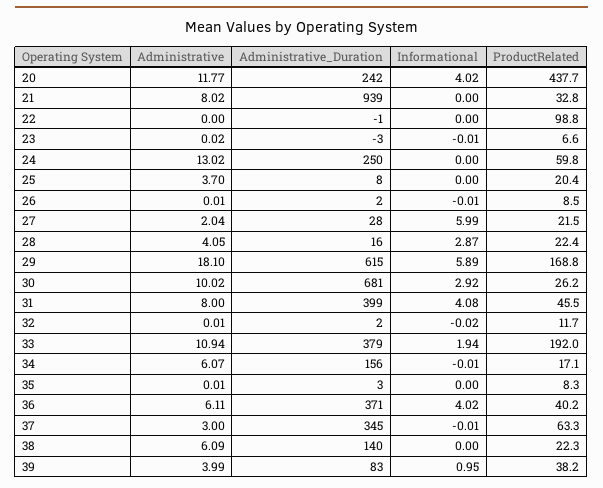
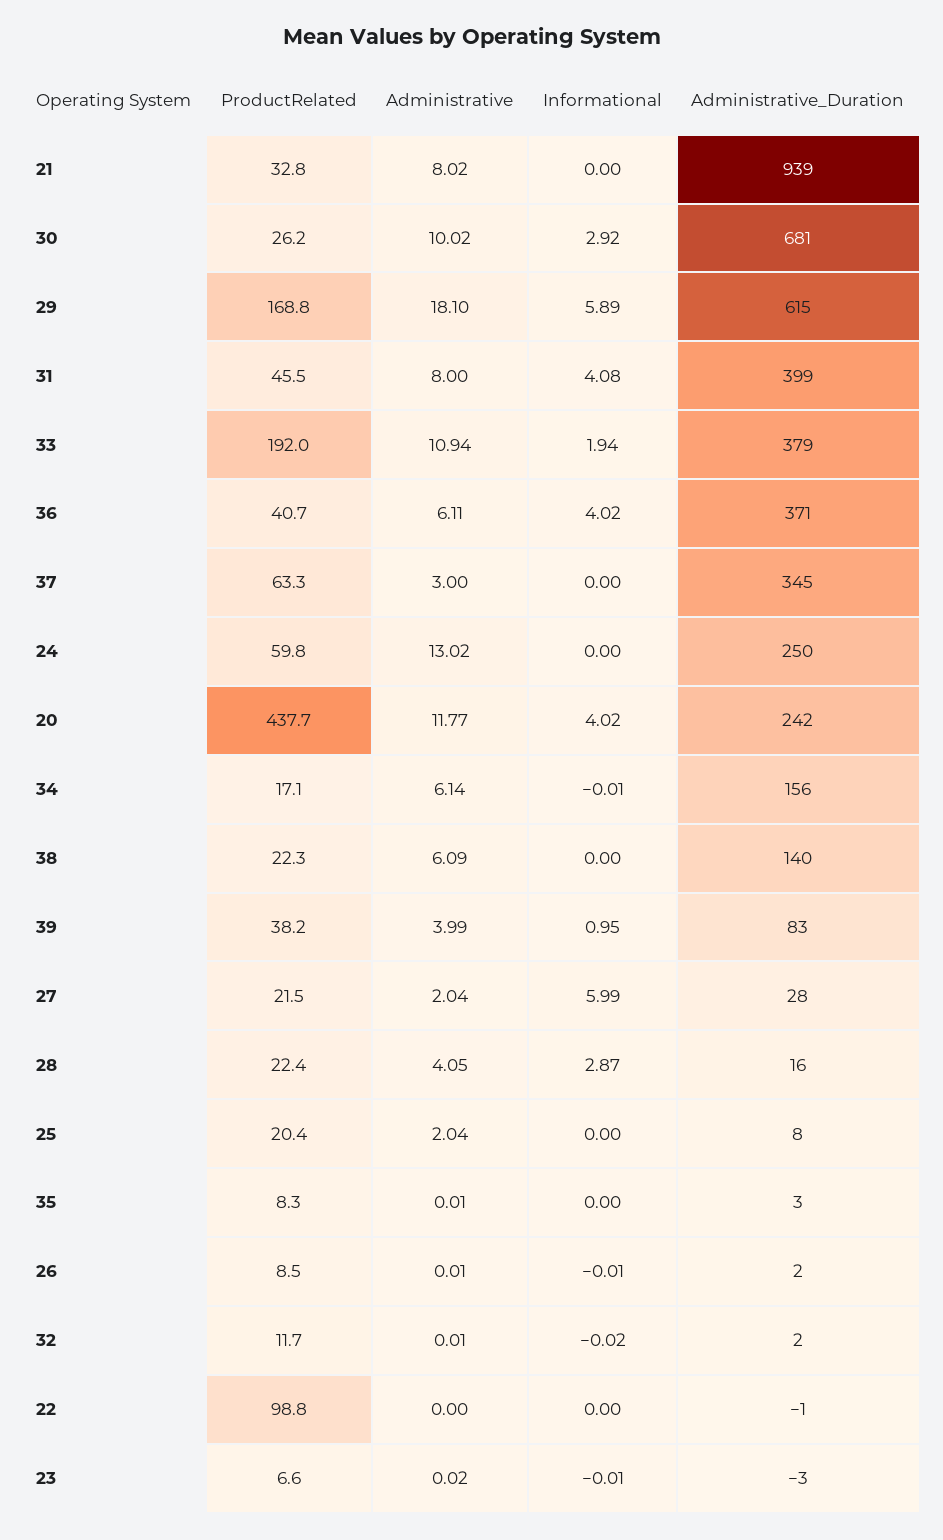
  {
    "Administrative": {
      "20": 11.77,
      "21": 8.02,
      "22": 0,
      "23": 0.02,
      "24": 13.02,
-     "25": 3.7,
+     "25": 2.04,
      "26": 0.01,
      "27": 2.04,
      "28": 4.05,
      "29": 18.1,
      "30": 10.02,
      "31": 8,
      "32": 0.01,
      "33": 10.94,
-     "34": 6.07,
+     "34": 6.14,
      "35": 0.01,
      "36": 6.11,
      "37": 3,
      "38": 6.09,
      "39": 3.99
    },
    "Administrative_Duration": {
      "20": 242,
      "21": 939,
      "22": -1,
      "23": -3,
      "24": 250,
      "25": 8,
      "26": 2,
      "27": 28,
      "28": 16,
      "29": 615,
      "30": 681,
      "31": 399,
      "32": 2,
      "33": 379,
      "34": 156,
      "35": 3,
      "36": 371,
      "37": 345,
      "38": 140,
      "39": 83
    },
    "Informational": {
      "20": 4.02,
      "21": 0,
      "22": 0,
      "23": -0.01,
      "24": 0,
      "25": 0,
      "26": -0.01,
      "27": 5.99,
      "28": 2.87,
      "29": 5.89,
      "30": 2.92,
      "31": 4.08,
      "32": -0.02,
      "33": 1.94,
      "34": -0.01,
      "35": 0,
      "36": 4.02,
-     "37": -0.01,
+     "37": 0,
      "38": 0,
      "39": 0.95
    },
    "ProductRelated": {
      "20": 437.7,
      "21": 32.8,
      "22": 98.8,
      "23": 6.6,
      "24": 59.8,
      "25": 20.4,
      "26": 8.5,
      "27": 21.5,
      "28": 22.4,
      "29": 168.8,
      "30": 26.2,
      "31": 45.5,
      "32": 11.7,
      "33": 192,
      "34": 17.1,
      "35": 8.3,
-     "36": 40.2,
+     "36": 40.7,
      "37": 63.3,
      "38": 22.3,
      "39": 38.2
    }
  }

